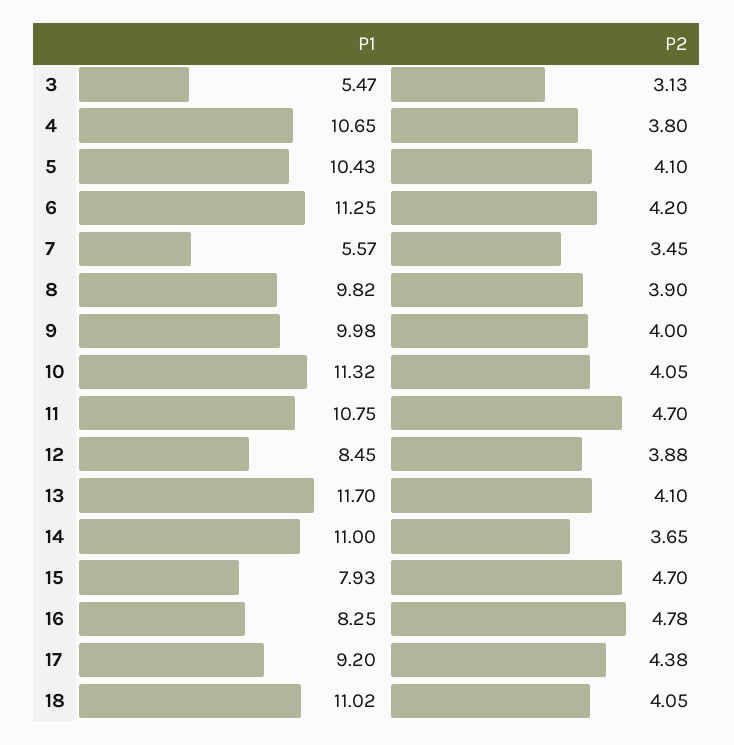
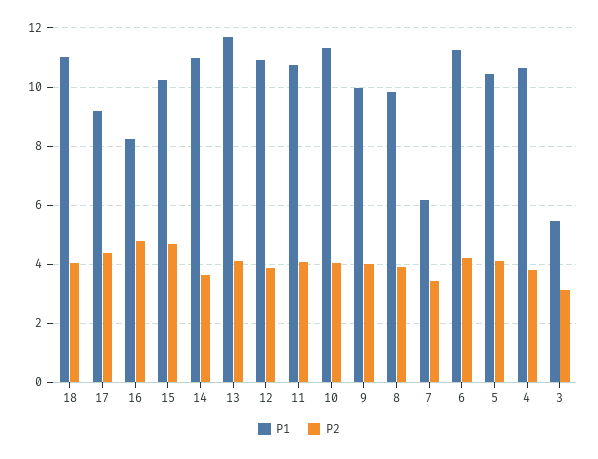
  {
    "P1": {
      "3": 5.47,
      "4": 10.65,
      "5": 10.43,
      "6": 11.25,
-     "7": 5.57,
+     "7": 6.25,
      "8": 9.82,
      "9": 9.98,
      "10": 11.32,
      "11": 10.75,
-     "12": 8.45,
+     "12": 11,
      "13": 11.7,
      "14": 11,
-     "15": 7.93,
+     "15": 10.25,
      "16": 8.25,
      "17": 9.2,
      "18": 11.02
    },
    "P2": {
      "3": 3.13,
      "4": 3.8,
      "5": 4.1,
      "6": 4.2,
      "7": 3.45,
      "8": 3.9,
      "9": 4,
      "10": 4.05,
-     "11": 4.7,
+     "11": 4,
      "12": 3.88,
      "13": 4.1,
      "14": 3.65,
      "15": 4.7,
      "16": 4.78,
      "17": 4.38,
      "18": 4.05
    }
  }

